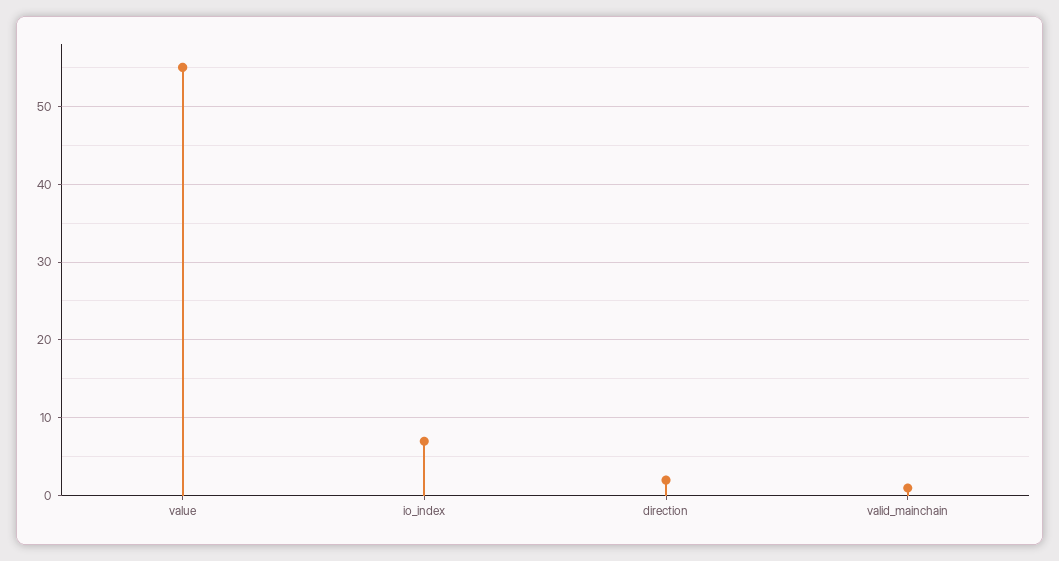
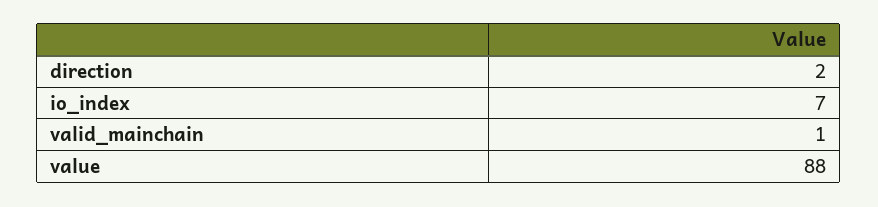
  {
-   "value": 55,
+   "value": 88,
    "io_index": 7,
    "direction": 2,
    "valid_mainchain": 1
  }

